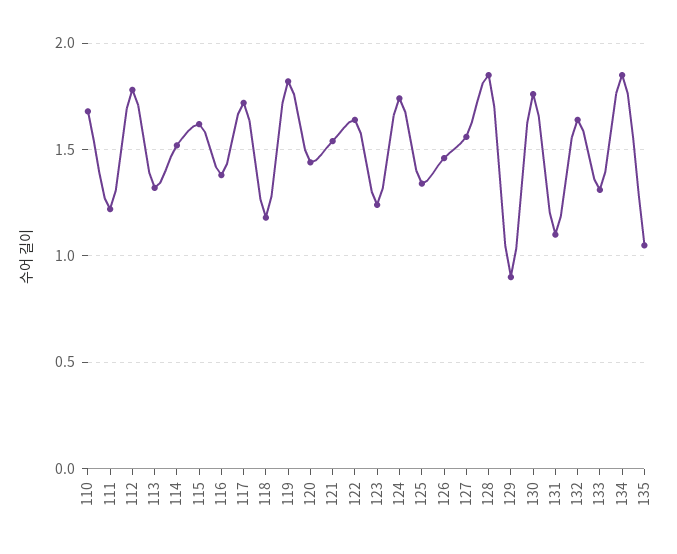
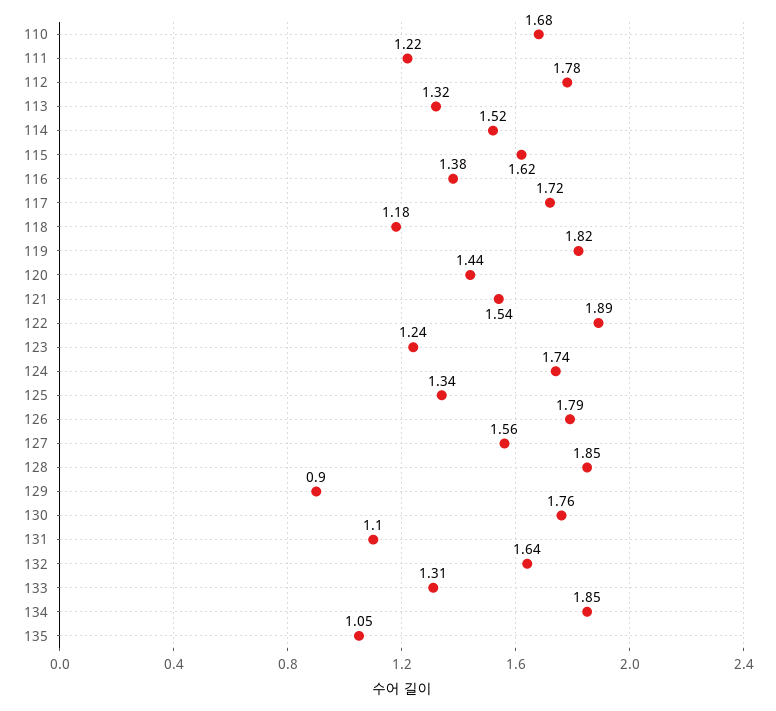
  {
    "110": 1.68,
    "111": 1.22,
    "112": 1.78,
    "113": 1.32,
    "114": 1.52,
    "115": 1.62,
    "116": 1.38,
    "117": 1.72,
    "118": 1.18,
    "119": 1.82,
    "120": 1.44,
    "121": 1.54,
-   "122": 1.65,
+   "122": 1.89,
    "123": 1.24,
    "124": 1.74,
    "125": 1.34,
-   "126": 1.45,
+   "126": 1.79,
    "127": 1.56,
    "128": 1.85,
    "129": 0.9,
    "130": 1.76,
    "131": 1.1,
    "132": 1.64,
    "133": 1.31,
    "134": 1.85,
    "135": 1.05
  }

